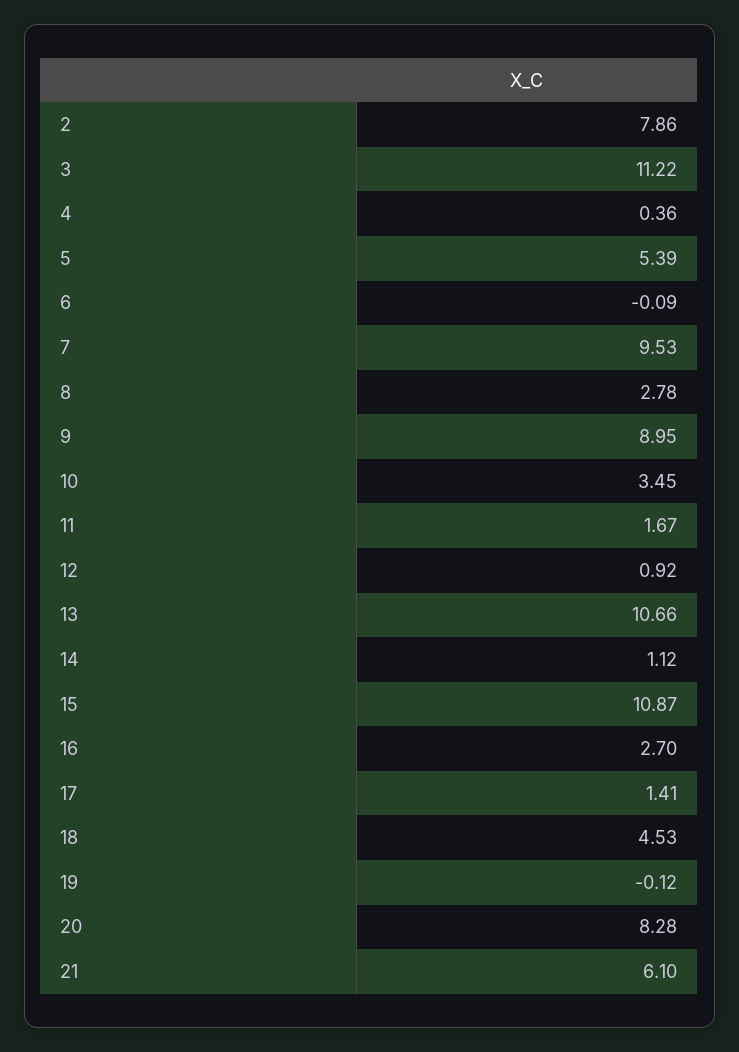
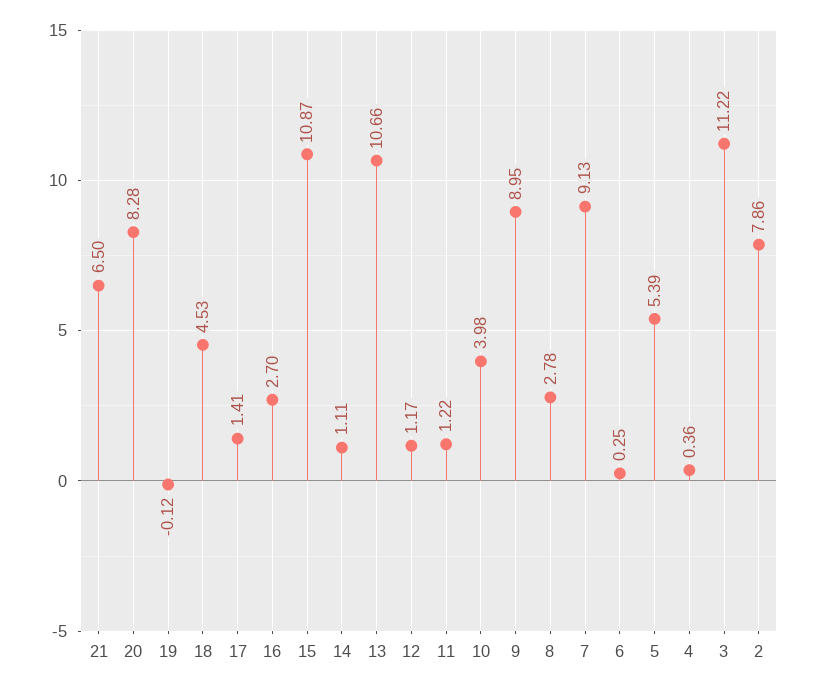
  {
    "2": 7.86,
    "3": 11.22,
    "4": 0.36,
    "5": 5.39,
-   "6": -0.09,
+   "6": 0.25,
-   "7": 9.53,
+   "7": 9.13,
    "8": 2.78,
    "9": 8.95,
-   "10": 3.45,
+   "10": 3.98,
-   "11": 1.67,
+   "11": 1.22,
-   "12": 0.92,
+   "12": 1.17,
    "13": 10.66,
-   "14": 1.12,
+   "14": 1.11,
    "15": 10.87,
    "16": 2.7,
    "17": 1.41,
    "18": 4.53,
    "19": -0.12,
    "20": 8.28,
-   "21": 6.1
+   "21": 6.5
  }

